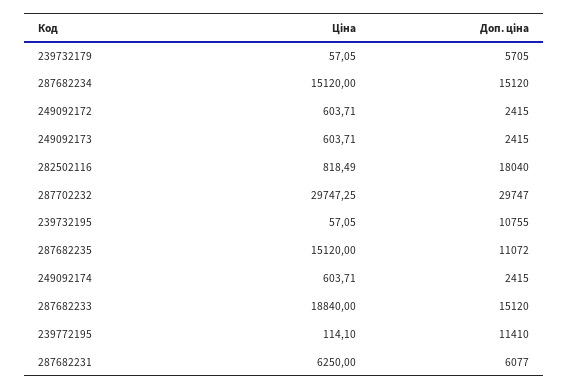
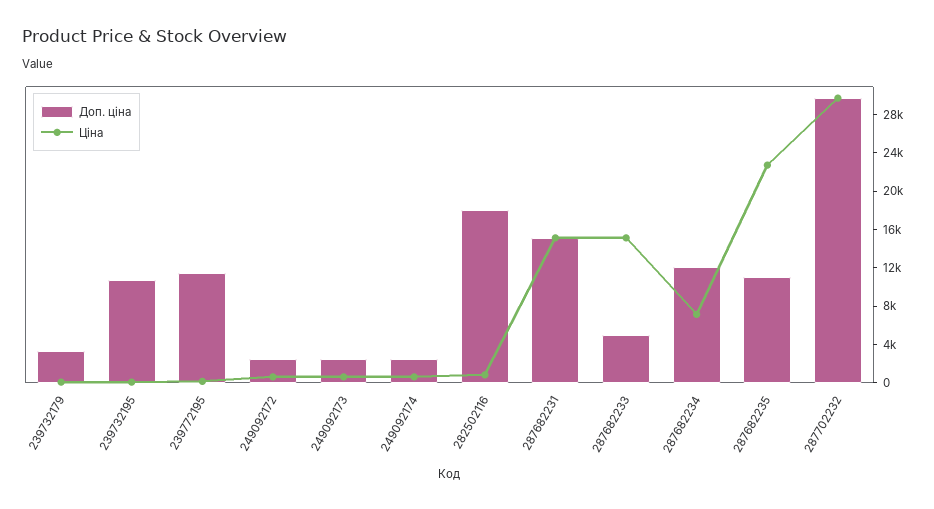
  {
    "Ціна": {
      "239732179": 57.05,
-     "287682234": 15120,
+     "287682234": 7000,
      "249092172": 603.71,
      "249092173": 603.71,
      "282502116": 818.49,
      "287702232": 29747.25,
      "239732195": 57.05,
-     "287682235": 15120,
+     "287682235": 23000,
      "249092174": 603.71,
-     "287682233": 18840,
+     "287682233": 15000,
      "239772195": 114.1,
-     "287682231": 6250
+     "287682231": 15000
    },
    "Доп. ціна": {
-     "239732179": 5705,
+     "239732179": 3000,
-     "287682234": 15120,
+     "287682234": 12000,
      "249092172": 2415,
      "249092173": 2415,
      "282502116": 18040,
      "287702232": 29747,
      "239732195": 10755,
      "287682235": 11072,
      "249092174": 2415,
-     "287682233": 15120,
+     "287682233": 5000,
      "239772195": 11410,
-     "287682231": 6077
+     "287682231": 15000
    }
  }

